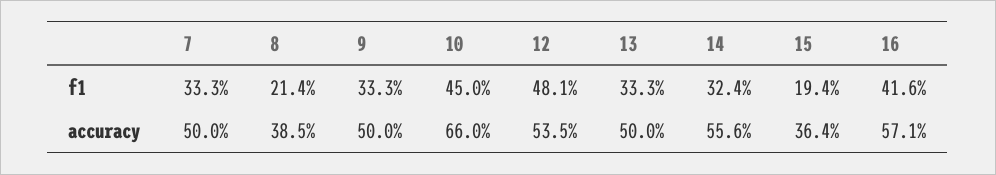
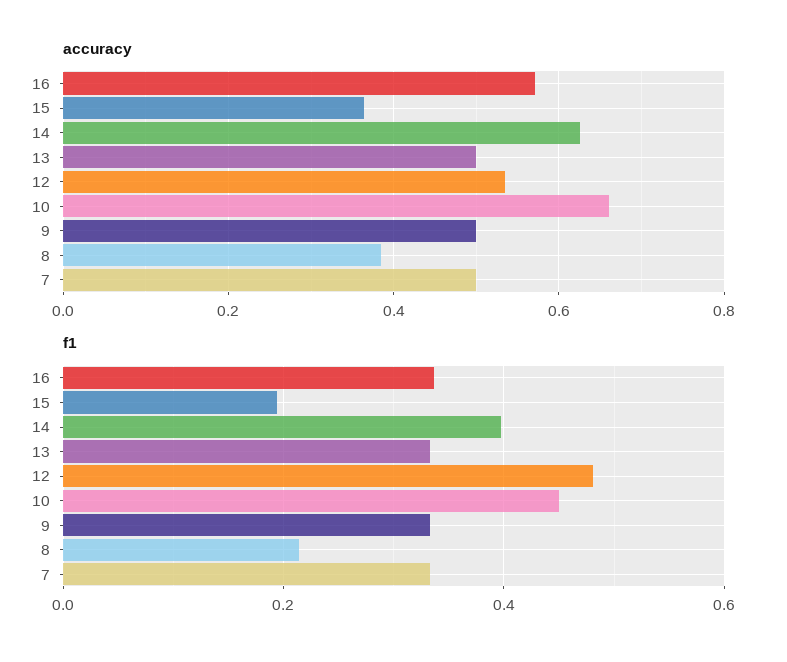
  {
    "f1": {
      "7": 0.333,
      "8": 0.214,
      "9": 0.333,
      "10": 0.45,
      "12": 0.481,
      "13": 0.333,
-     "14": 0.324,
+     "14": 0.4,
      "15": 0.194,
-     "16": 0.416
+     "16": 0.34
    },
    "accuracy": {
      "7": 0.5,
      "8": 0.385,
      "9": 0.5,
      "10": 0.66,
      "12": 0.535,
      "13": 0.5,
-     "14": 0.556,
+     "14": 0.62,
      "15": 0.364,
      "16": 0.571
    }
  }

